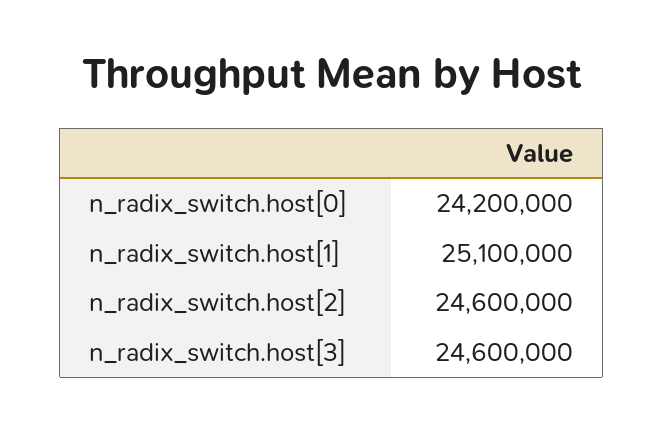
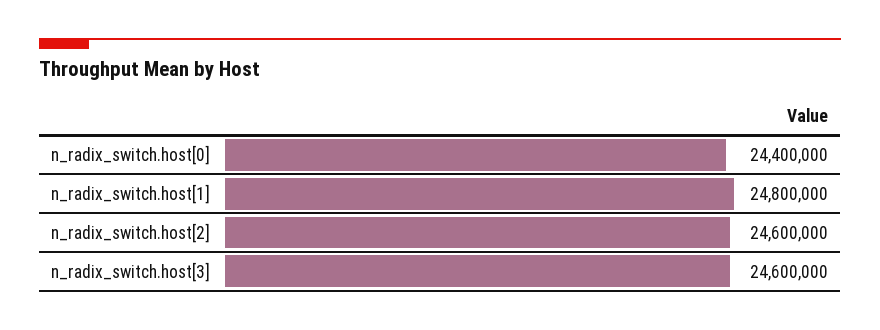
  {
-   "n_radix_switch.host[0]": 24200000,
+   "n_radix_switch.host[0]": 24400000,
-   "n_radix_switch.host[1]": 25100000,
+   "n_radix_switch.host[1]": 24800000,
    "n_radix_switch.host[2]": 24600000,
    "n_radix_switch.host[3]": 24600000
  }

